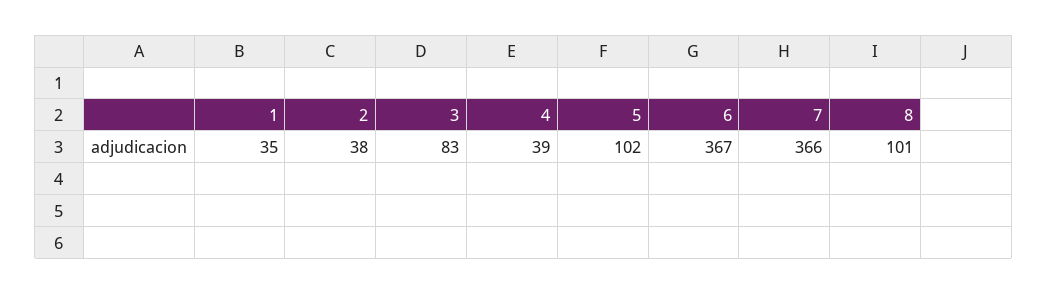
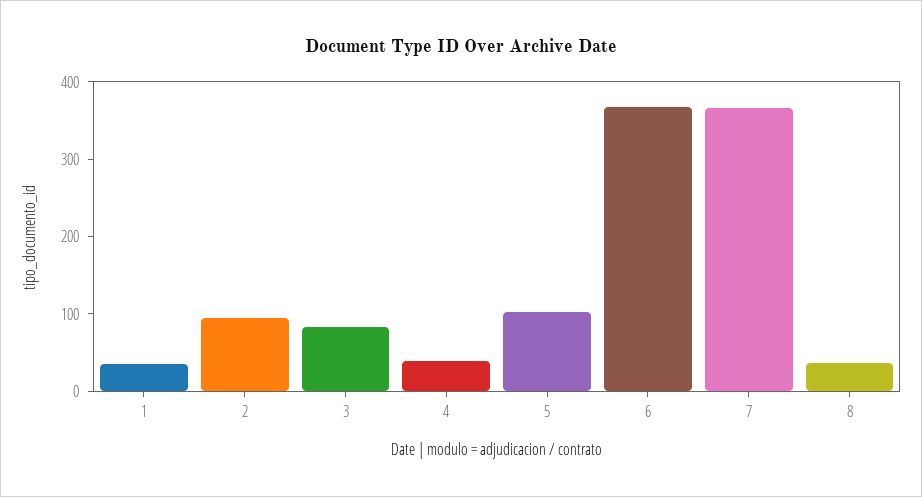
  {
    "1": 35,
-   "2": 38,
+   "2": 100,
    "3": 83,
    "4": 39,
    "5": 102,
    "6": 367,
    "7": 366,
-   "8": 101
+   "8": 40
  }

